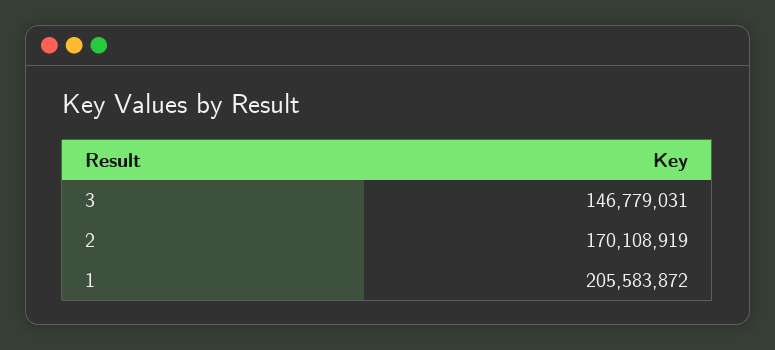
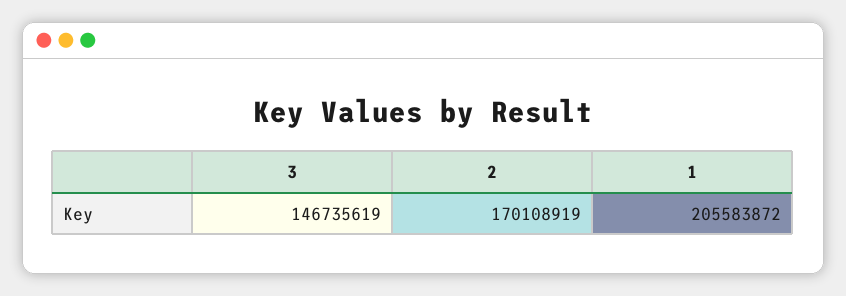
  {
-   "3": 146779031,
+   "3": 146735619,
    "2": 170108919,
    "1": 205583872
  }

